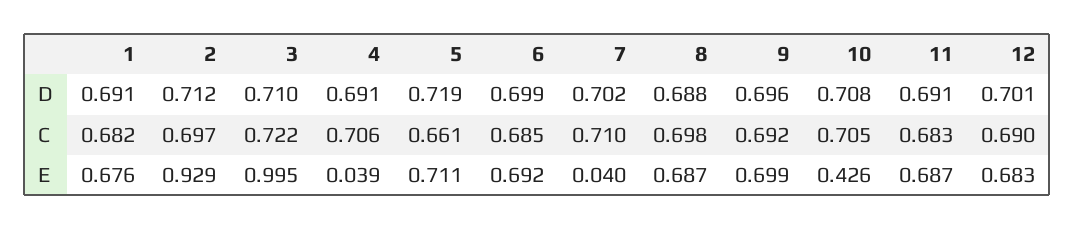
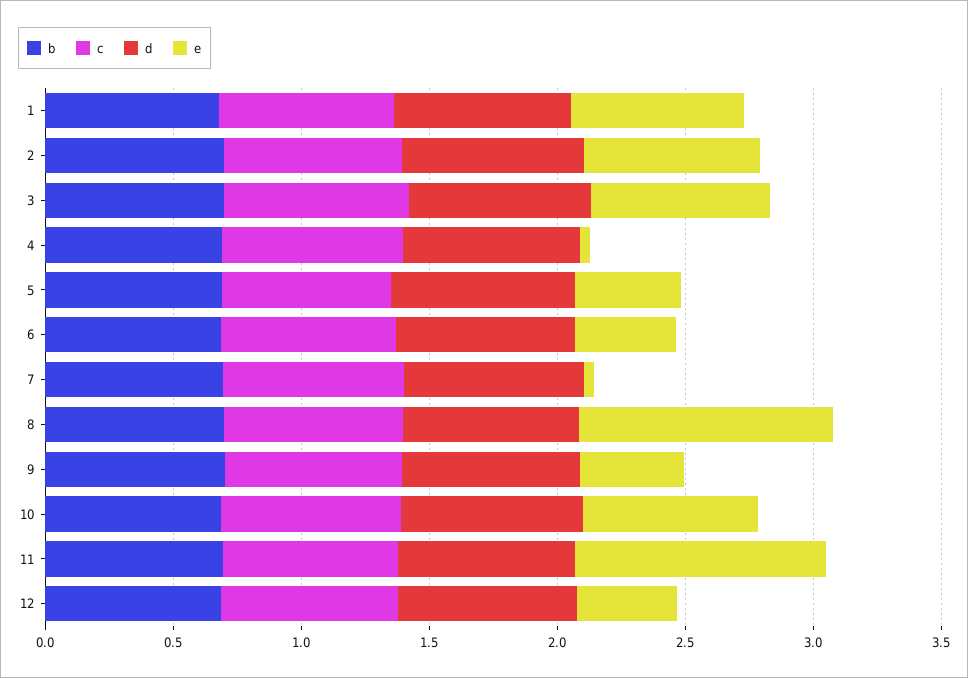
  {
    "D": {
      "1": 0.691,
      "2": 0.712,
      "3": 0.71,
      "4": 0.691,
      "5": 0.719,
      "6": 0.699,
      "7": 0.702,
      "8": 0.688,
      "9": 0.696,
      "10": 0.708,
      "11": 0.691,
      "12": 0.701
    },
    "C": {
      "1": 0.682,
      "2": 0.697,
      "3": 0.722,
      "4": 0.706,
      "5": 0.661,
      "6": 0.685,
      "7": 0.71,
      "8": 0.698,
      "9": 0.692,
      "10": 0.705,
      "11": 0.683,
      "12": 0.69
    },
    "E": {
      "1": 0.676,
-     "2": 0.929,
+     "2": 0.7,
-     "3": 0.995,
+     "3": 0.7,
      "4": 0.039,
-     "5": 0.711,
+     "5": 0.4,
-     "6": 0.692,
+     "6": 0.4,
      "7": 0.04,
-     "8": 0.687,
+     "8": 1,
-     "9": 0.699,
+     "9": 0.4,
-     "10": 0.426,
+     "10": 0.7,
-     "11": 0.687,
+     "11": 1,
-     "12": 0.683
+     "12": 0.4
-   }
+   },
+   "b": {
+     "1": 0.7,
+     "2": 0.7,
+     "3": 0.7,
+     "4": 0.7,
+     "5": 0.7,
+     "6": 0.7,
+     "7": 0.7,
+     "8": 0.7,
+     "9": 0.7,
+     "10": 0.7,
+     "11": 0.7,
+     "12": 0.7
+   }
  }

